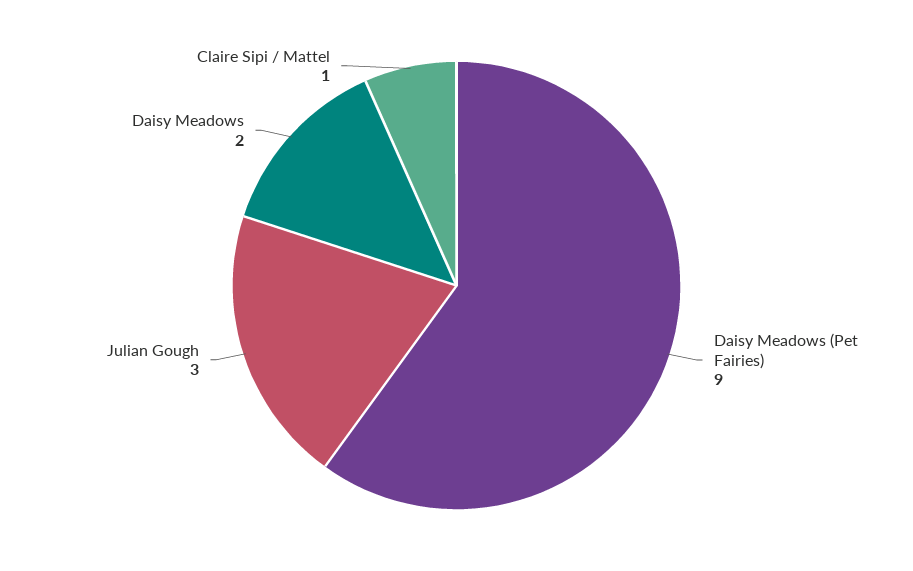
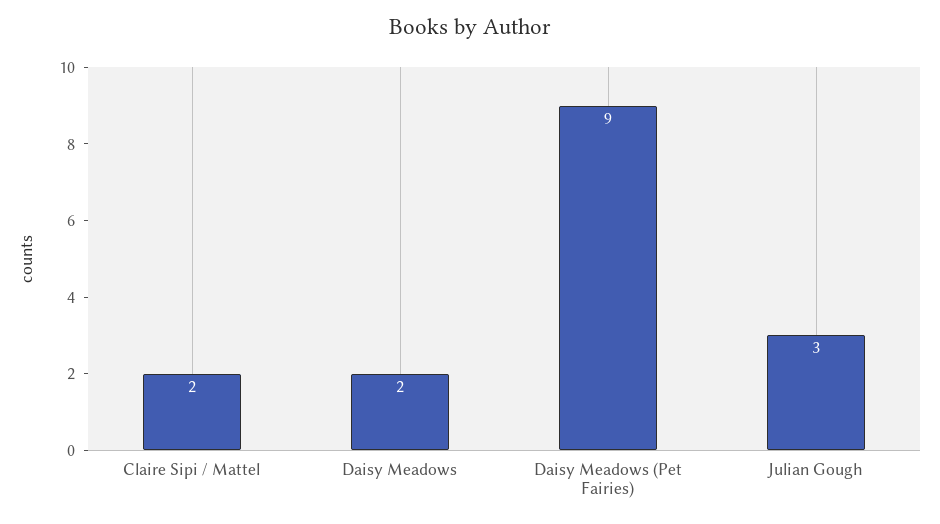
  {
    "Daisy Meadows (Pet Fairies)": 9,
    "Julian Gough": 3,
    "Daisy Meadows": 2,
-   "Claire Sipi / Mattel": 1
+   "Claire Sipi / Mattel": 2
  }

